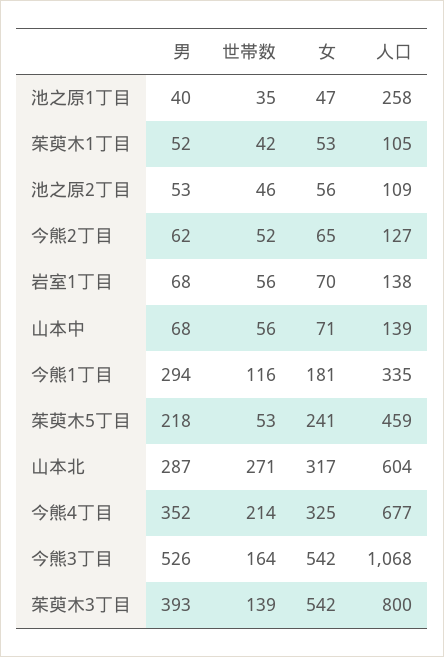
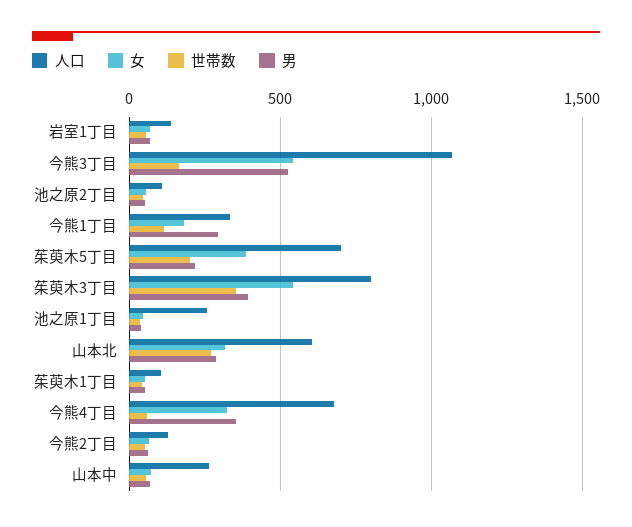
  {
    "男": {
      "池之原1丁目": 40,
      "茱萸木1丁目": 52,
      "池之原2丁目": 53,
      "今熊2丁目": 62,
      "岩室1丁目": 68,
      "山本中": 68,
      "今熊1丁目": 294,
      "茱萸木5丁目": 218,
      "山本北": 287,
      "今熊4丁目": 352,
      "今熊3丁目": 526,
      "茱萸木3丁目": 393
    },
    "世帯数": {
      "池之原1丁目": 35,
      "茱萸木1丁目": 42,
      "池之原2丁目": 46,
      "今熊2丁目": 52,
      "岩室1丁目": 56,
      "山本中": 56,
      "今熊1丁目": 116,
-     "茱萸木5丁目": 53,
+     "茱萸木5丁目": 200,
      "山本北": 271,
-     "今熊4丁目": 214,
+     "今熊4丁目": 50,
      "今熊3丁目": 164,
-     "茱萸木3丁目": 139
+     "茱萸木3丁目": 350
    },
    "女": {
      "池之原1丁目": 47,
      "茱萸木1丁目": 53,
      "池之原2丁目": 56,
      "今熊2丁目": 65,
      "岩室1丁目": 70,
      "山本中": 71,
      "今熊1丁目": 181,
-     "茱萸木5丁目": 241,
+     "茱萸木5丁目": 400,
      "山本北": 317,
      "今熊4丁目": 325,
      "今熊3丁目": 542,
      "茱萸木3丁目": 542
    },
    "人口": {
      "池之原1丁目": 258,
      "茱萸木1丁目": 105,
      "池之原2丁目": 109,
      "今熊2丁目": 127,
      "岩室1丁目": 138,
-     "山本中": 139,
+     "山本中": 250,
      "今熊1丁目": 335,
-     "茱萸木5丁目": 459,
+     "茱萸木5丁目": 700,
      "山本北": 604,
      "今熊4丁目": 677,
      "今熊3丁目": 1068,
      "茱萸木3丁目": 800
    }
  }

